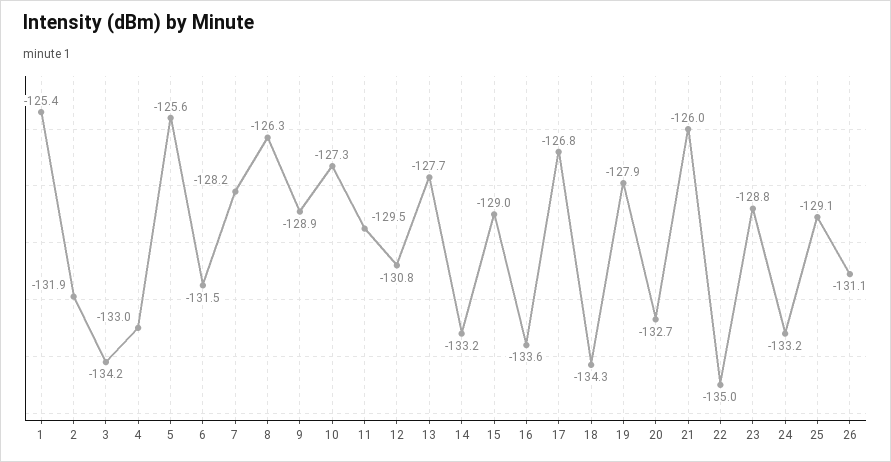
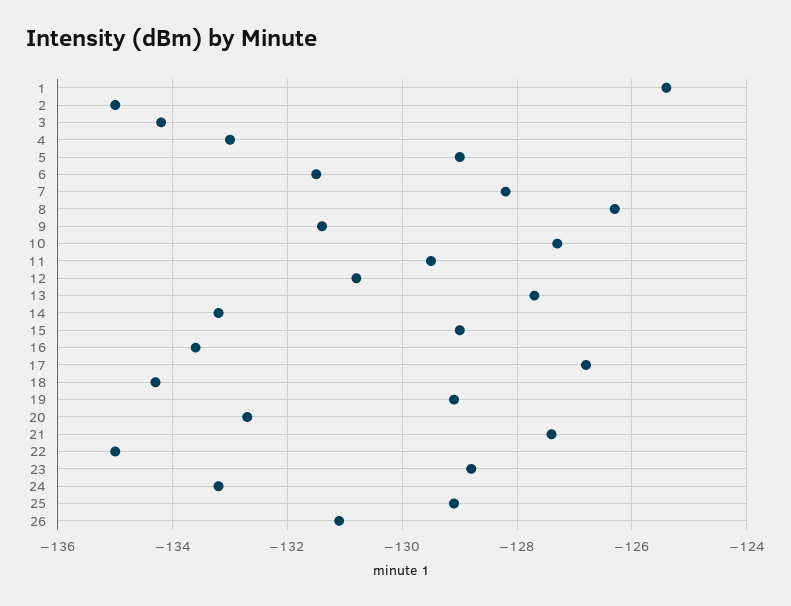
  {
    "1": -125.4,
-   "2": -131.9,
+   "2": -135,
    "3": -134.2,
    "4": -133,
-   "5": -125.6,
+   "5": -129,
    "6": -131.5,
    "7": -128.2,
    "8": -126.3,
-   "9": -128.9,
+   "9": -131.5,
    "10": -127.3,
    "11": -129.5,
    "12": -130.8,
    "13": -127.7,
    "14": -133.2,
    "15": -129,
    "16": -133.6,
    "17": -126.8,
    "18": -134.3,
-   "19": -127.9,
+   "19": -129,
    "20": -132.7,
-   "21": -126,
+   "21": -127.5,
    "22": -135,
    "23": -128.8,
    "24": -133.2,
    "25": -129.1,
    "26": -131.1
  }

